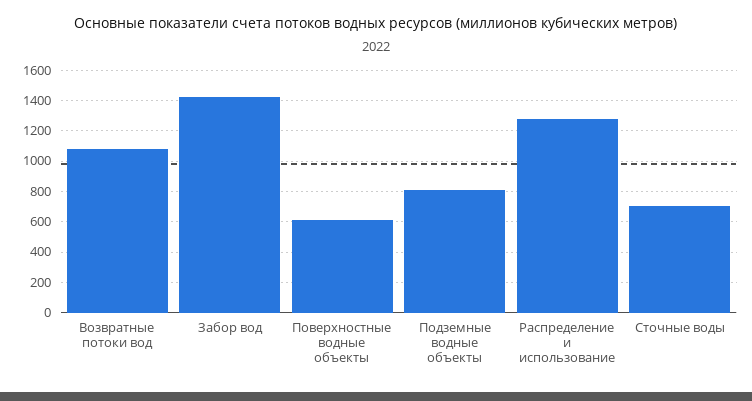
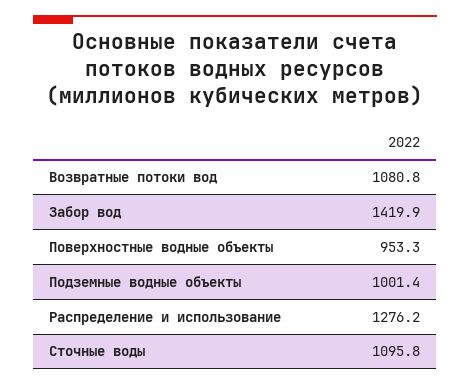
  {
    "Возвратные потоки вод": 1080.8,
    "Забор вод": 1419.9,
-   "Поверхностные водные объекты": 600,
+   "Поверхностные водные объекты": 953.3,
-   "Подземные водные объекты": 800,
+   "Подземные водные объекты": 1001.4,
    "Распределение и использование": 1276.2,
-   "Сточные воды": 700
+   "Сточные воды": 1095.8
  }

